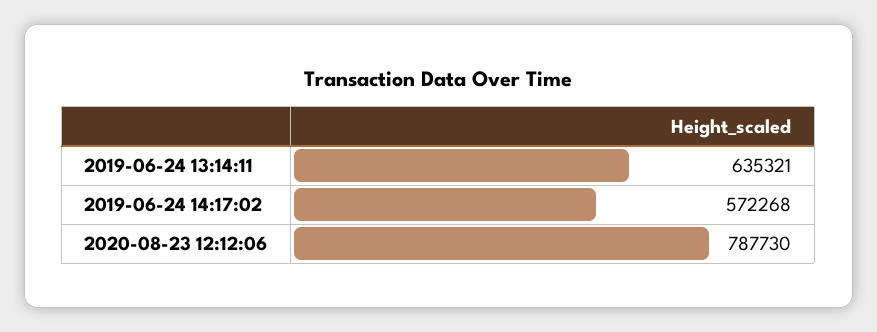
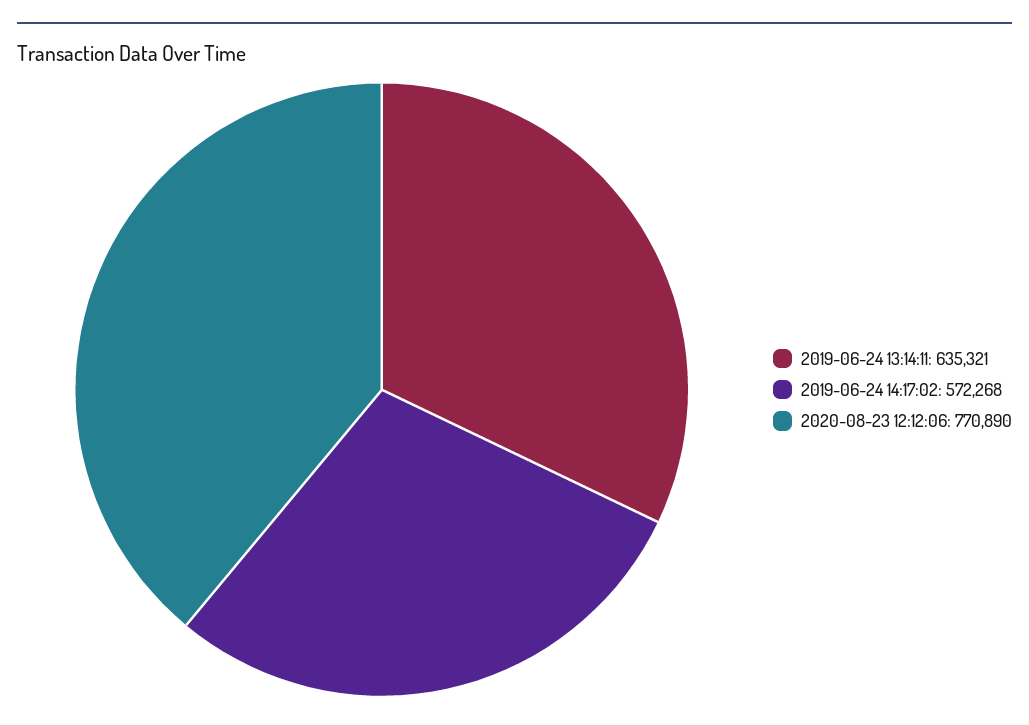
  {
    "2019-06-24 13:14:11": 635321,
    "2019-06-24 14:17:02": 572268,
-   "2020-08-23 12:12:06": 787730
+   "2020-08-23 12:12:06": 770890
  }

